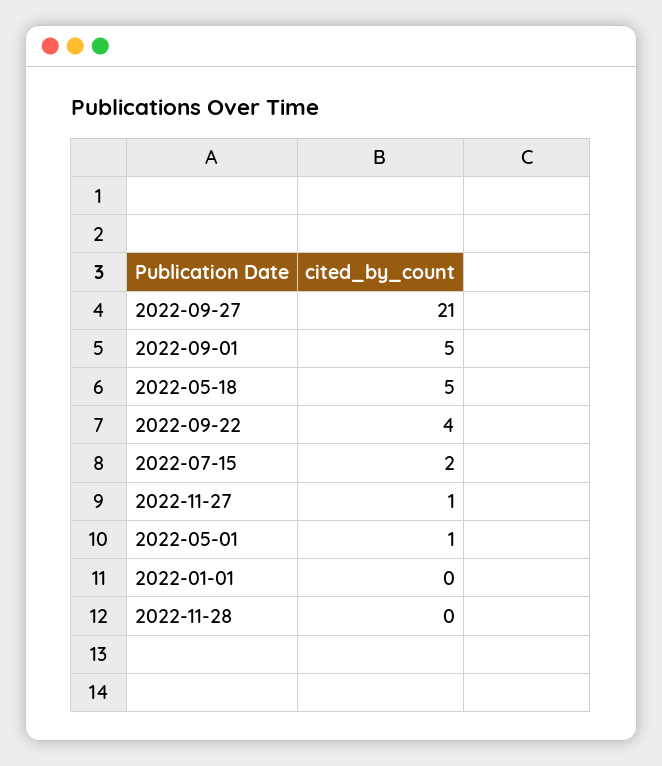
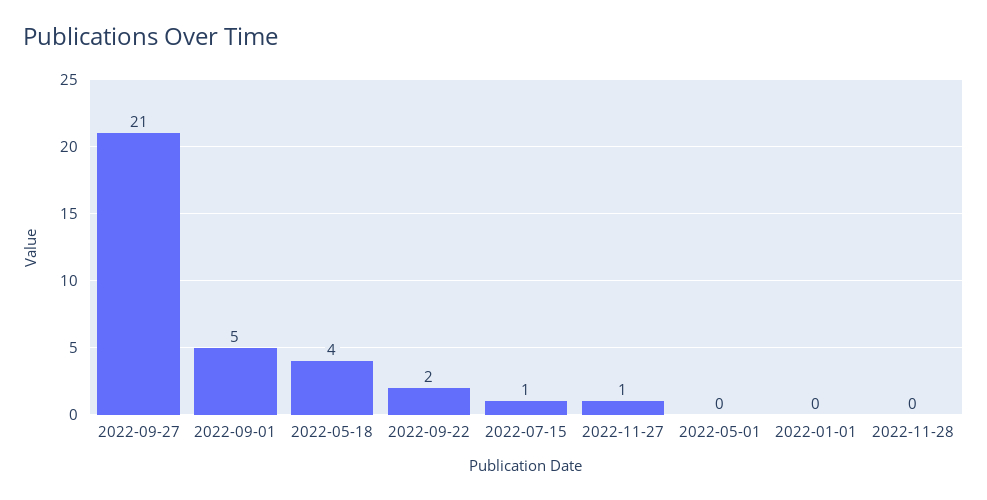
  {
    "2022-09-27": 21,
    "2022-09-01": 5,
-   "2022-05-18": 5,
+   "2022-05-18": 4,
-   "2022-09-22": 4,
+   "2022-09-22": 2,
-   "2022-07-15": 2,
+   "2022-07-15": 1,
    "2022-11-27": 1,
-   "2022-05-01": 1,
+   "2022-05-01": 0,
    "2022-01-01": 0,
    "2022-11-28": 0
  }

